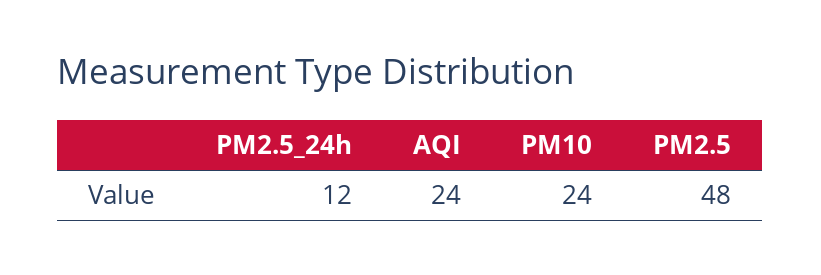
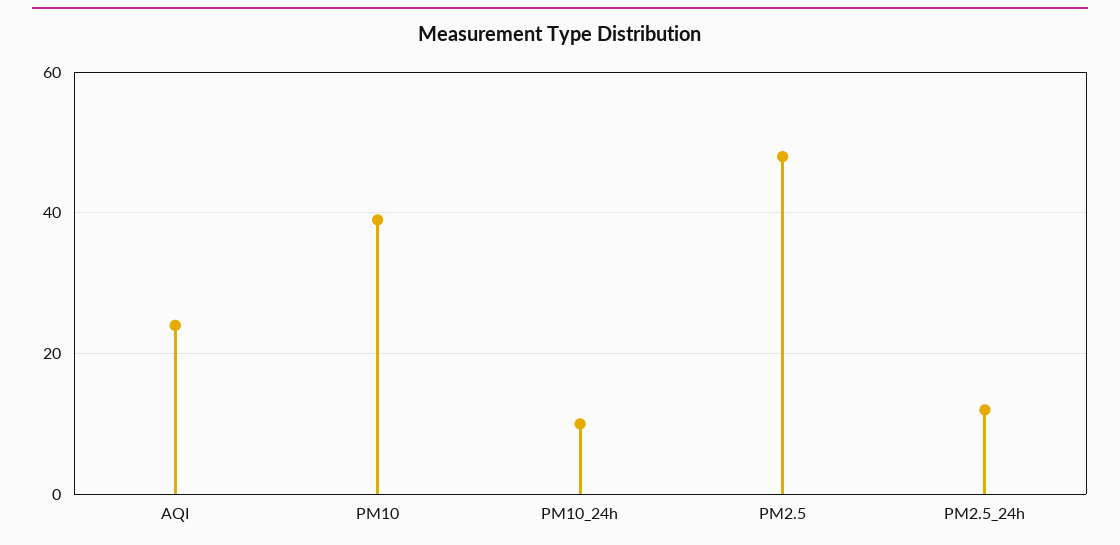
  {
    "PM2.5_24h": 12,
    "AQI": 24,
-   "PM10": 24,
+   "PM10": 40,
-   "PM2.5": 48
+   "PM2.5": 48,
+   "PM10_24h": 10
  }

